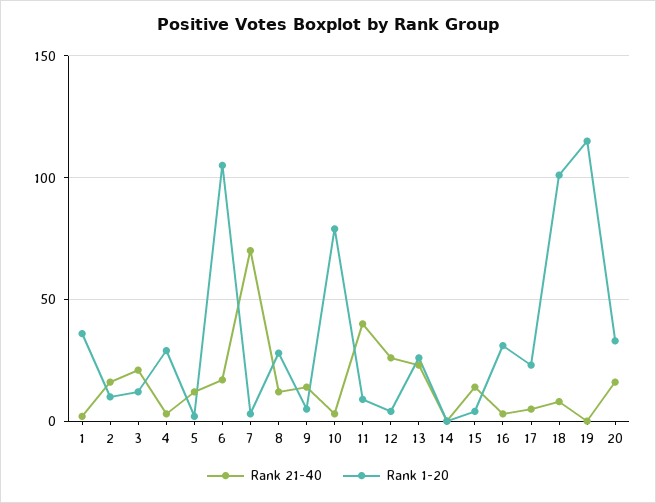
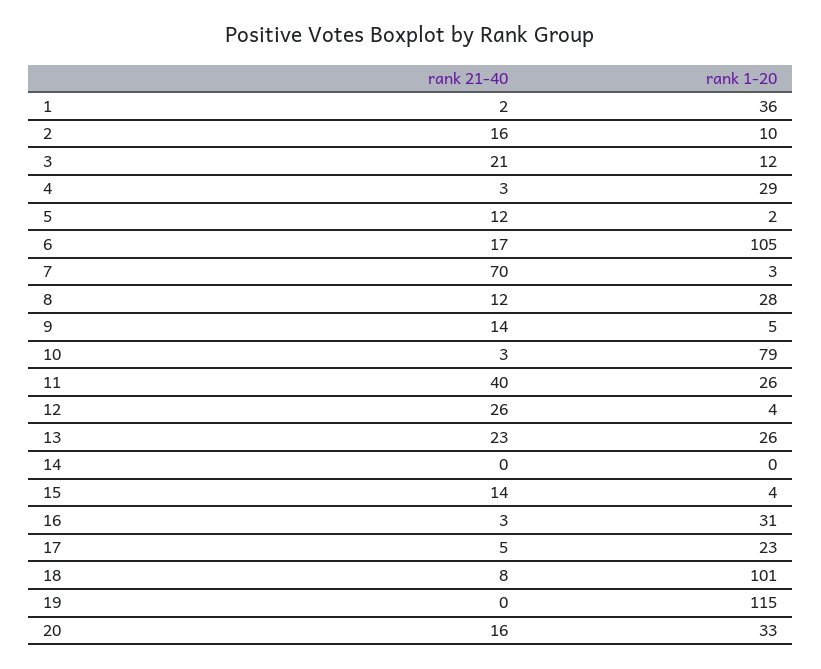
  {
    "Rank 21-40": {
      "1": 2,
      "2": 16,
      "3": 21,
      "4": 3,
      "5": 12,
      "6": 17,
      "7": 70,
      "8": 12,
      "9": 14,
      "10": 3,
      "11": 40,
      "12": 26,
      "13": 23,
      "14": 0,
      "15": 14,
      "16": 3,
      "17": 5,
      "18": 8,
      "19": 0,
      "20": 16
    },
    "Rank 1-20": {
      "1": 36,
      "2": 10,
      "3": 12,
      "4": 29,
      "5": 2,
      "6": 105,
      "7": 3,
      "8": 28,
      "9": 5,
      "10": 79,
-     "11": 10,
+     "11": 26,
      "12": 4,
      "13": 26,
      "14": 0,
      "15": 4,
      "16": 31,
      "17": 23,
      "18": 101,
      "19": 115,
      "20": 33
    }
  }

